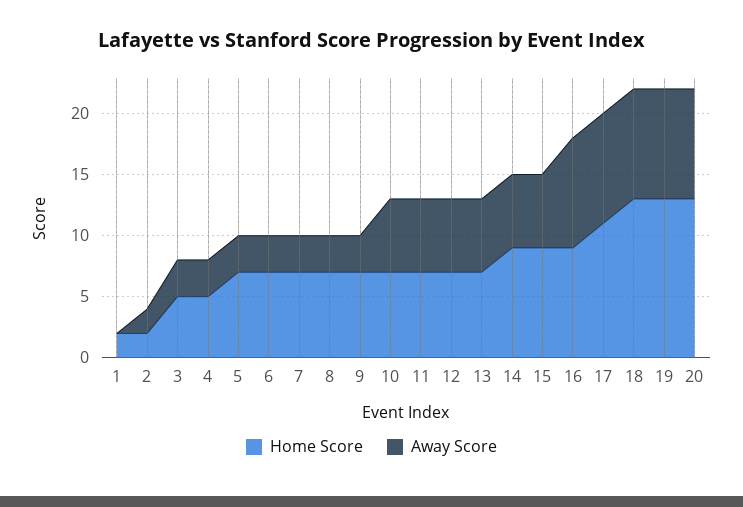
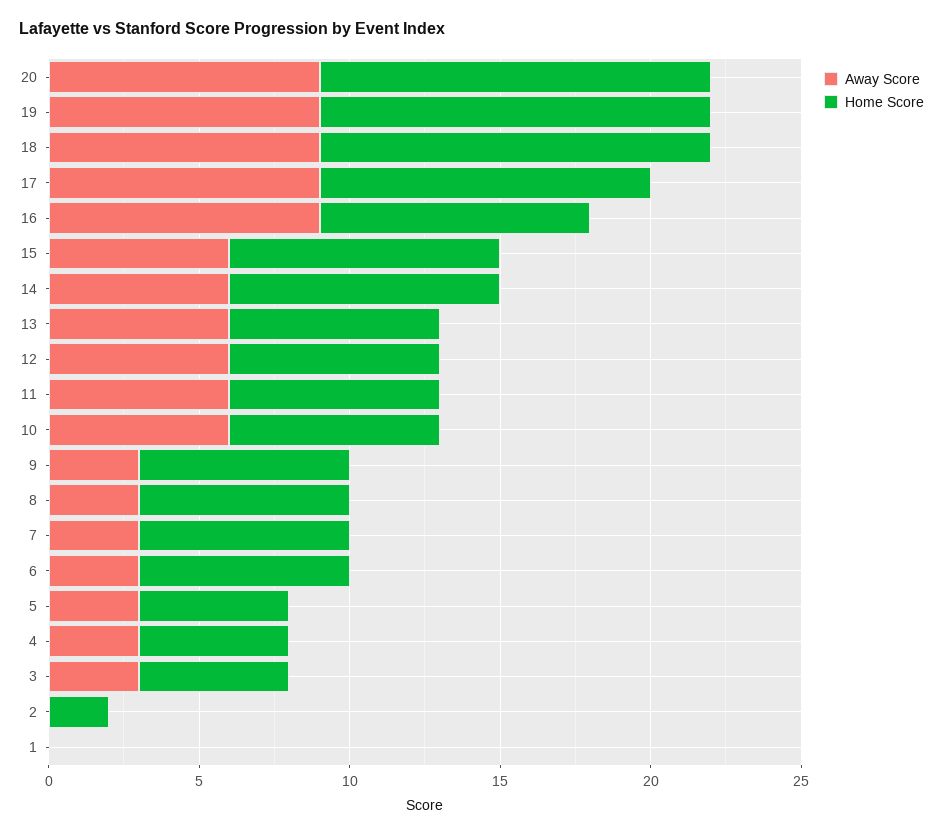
  {
    "Home Score": {
-     "1": 2,
+     "1": 0,
      "2": 2,
      "3": 5,
      "4": 5,
-     "5": 7,
+     "5": 5,
      "6": 7,
      "7": 7,
      "8": 7,
      "9": 7,
      "10": 7,
      "11": 7,
      "12": 7,
      "13": 7,
      "14": 9,
      "15": 9,
      "16": 9,
      "17": 11,
      "18": 13,
      "19": 13,
      "20": 13
    },
    "Away Score": {
      "1": 0,
-     "2": 2,
+     "2": 0,
      "3": 3,
      "4": 3,
      "5": 3,
      "6": 3,
      "7": 3,
      "8": 3,
      "9": 3,
      "10": 6,
      "11": 6,
      "12": 6,
      "13": 6,
      "14": 6,
      "15": 6,
      "16": 9,
      "17": 9,
      "18": 9,
      "19": 9,
      "20": 9
    }
  }

